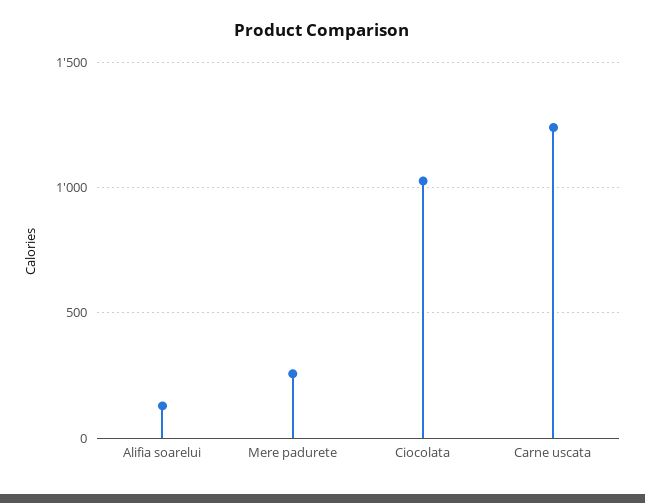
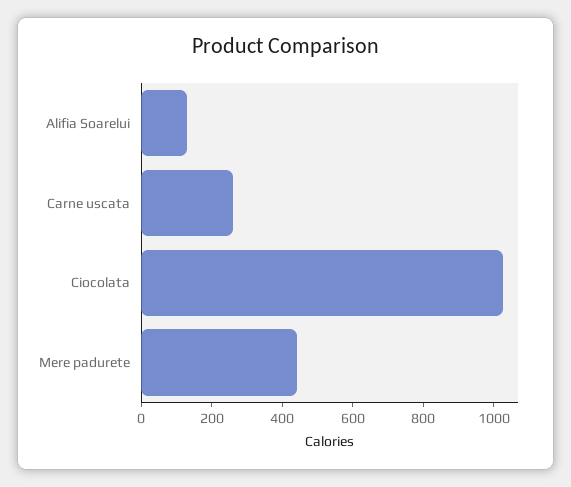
  {
    "Alifia soarelui": 150,
-   "Mere padurete": 250,
+   "Mere padurete": 450,
    "Ciocolata": 1050,
-   "Carne uscata": 1250
+   "Carne uscata": 250
  }

